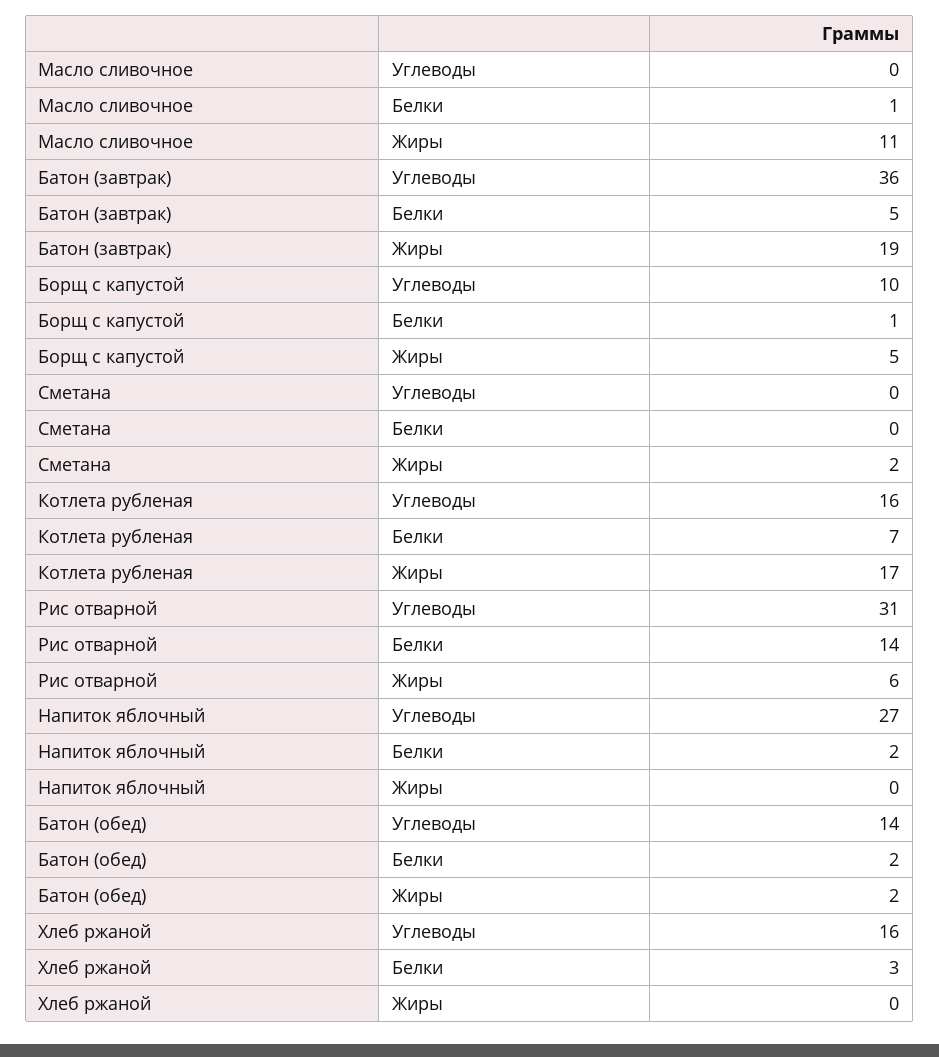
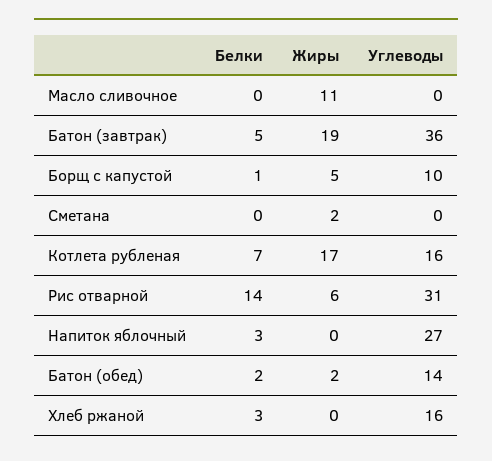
  {
    "Масло сливочное": {
      "Углеводы": 0,
-     "Белки": 1,
+     "Белки": 0,
      "Жиры": 11
    },
    "Батон (завтрак)": {
      "Углеводы": 36,
      "Белки": 5,
      "Жиры": 19
    },
    "Борщ с капустой": {
      "Углеводы": 10,
      "Белки": 1,
      "Жиры": 5
    },
    "Сметана": {
      "Углеводы": 0,
      "Белки": 0,
      "Жиры": 2
    },
    "Котлета рубленая": {
      "Углеводы": 16,
      "Белки": 7,
      "Жиры": 17
    },
    "Рис отварной": {
      "Углеводы": 31,
      "Белки": 14,
      "Жиры": 6
    },
    "Напиток яблочный": {
      "Углеводы": 27,
-     "Белки": 2,
+     "Белки": 3,
      "Жиры": 0
    },
    "Батон (обед)": {
      "Углеводы": 14,
      "Белки": 2,
      "Жиры": 2
    },
    "Хлеб ржаной": {
      "Углеводы": 16,
      "Белки": 3,
      "Жиры": 0
    }
  }

